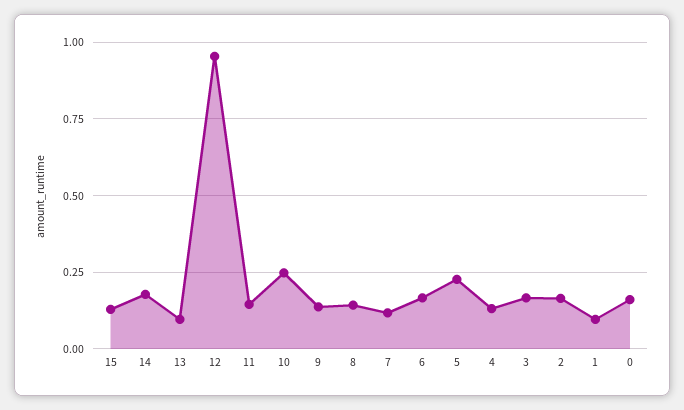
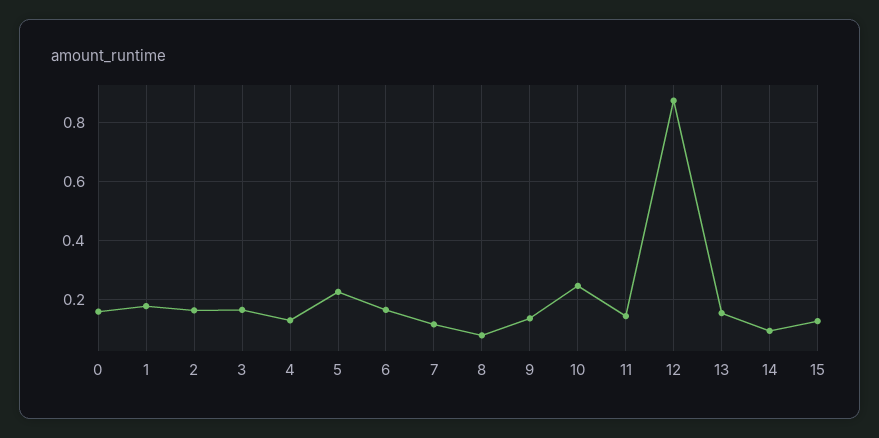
  {
    "15": 0.125,
-   "14": 0.175,
+   "14": 0.1,
-   "13": 0.1,
+   "13": 0.15,
-   "12": 0.95,
+   "12": 0.875,
    "11": 0.15,
    "10": 0.25,
    "9": 0.125,
-   "8": 0.15,
+   "8": 0.075,
    "7": 0.125,
    "6": 0.175,
    "5": 0.225,
    "4": 0.125,
    "3": 0.175,
    "2": 0.175,
-   "1": 0.1,
+   "1": 0.175,
    "0": 0.15
  }

